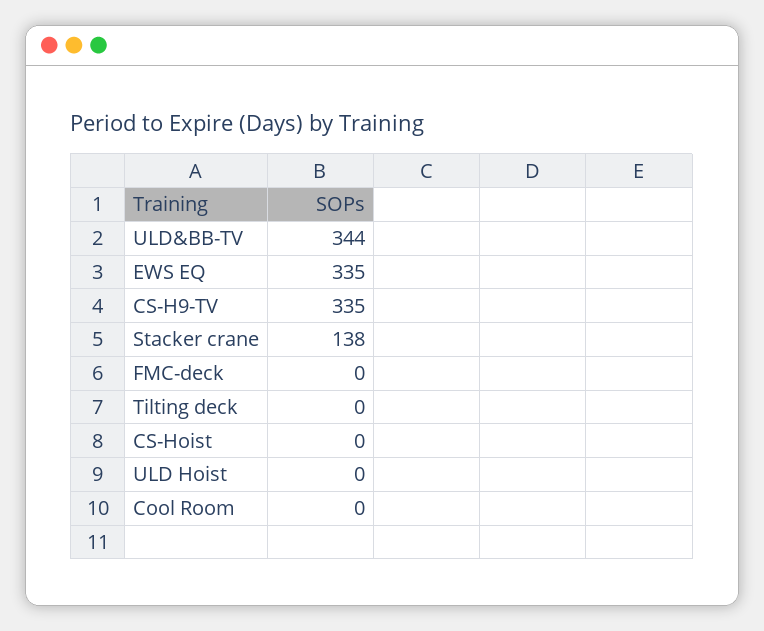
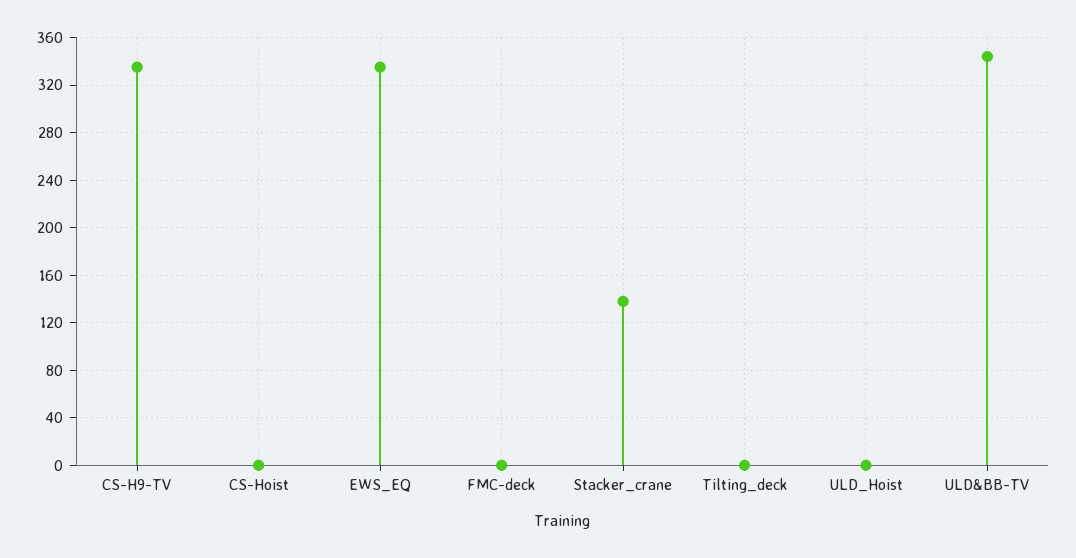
  {
    "ULD&BB-TV": 344,
    "EWS EQ": 335,
    "CS-H9-TV": 335,
    "Stacker crane": 138,
    "FMC-deck": 0,
    "Tilting deck": 0,
    "CS-Hoist": 0,
-   "ULD Hoist": 0,
+   "ULD Hoist": 0
-   "Cool Room": 0
  }

